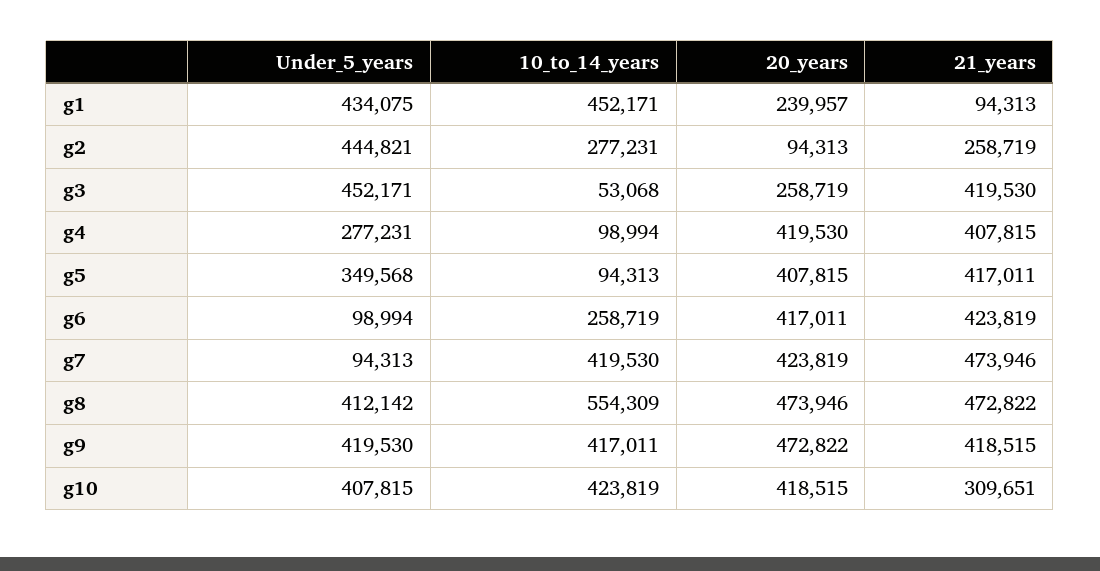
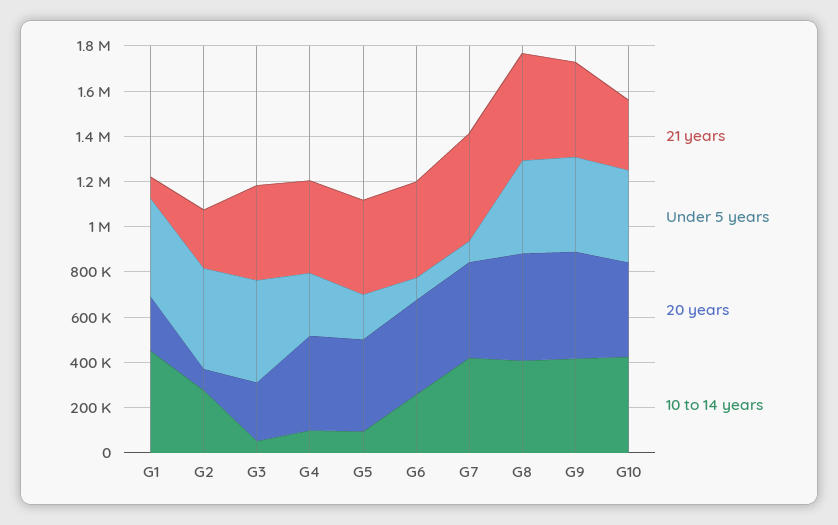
  {
    "Under_5_years": {
      "g1": 434075,
      "g2": 444821,
      "g3": 452171,
      "g4": 277231,
-     "g5": 349568,
+     "g5": 200000,
      "g6": 98994,
      "g7": 94313,
      "g8": 412142,
      "g9": 419530,
      "g10": 407815
    },
    "10_to_14_years": {
      "g1": 452171,
      "g2": 277231,
      "g3": 53068,
      "g4": 98994,
      "g5": 94313,
      "g6": 258719,
      "g7": 419530,
-     "g8": 554309,
+     "g8": 400000,
      "g9": 417011,
      "g10": 423819
    },
    "20_years": {
      "g1": 239957,
      "g2": 94313,
      "g3": 258719,
      "g4": 419530,
      "g5": 407815,
      "g6": 417011,
      "g7": 423819,
      "g8": 473946,
      "g9": 472822,
      "g10": 418515
    },
    "21_years": {
      "g1": 94313,
      "g2": 258719,
      "g3": 419530,
      "g4": 407815,
      "g5": 417011,
      "g6": 423819,
      "g7": 473946,
      "g8": 472822,
      "g9": 418515,
      "g10": 309651
    }
  }

